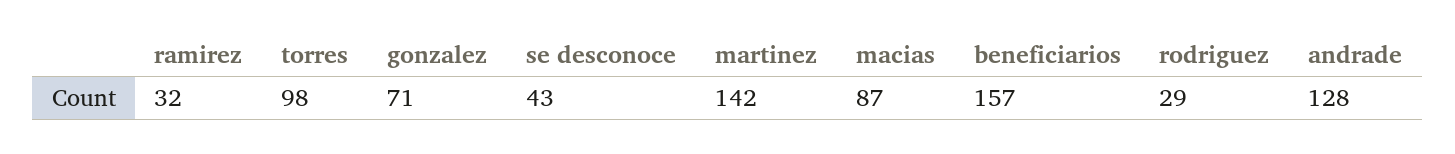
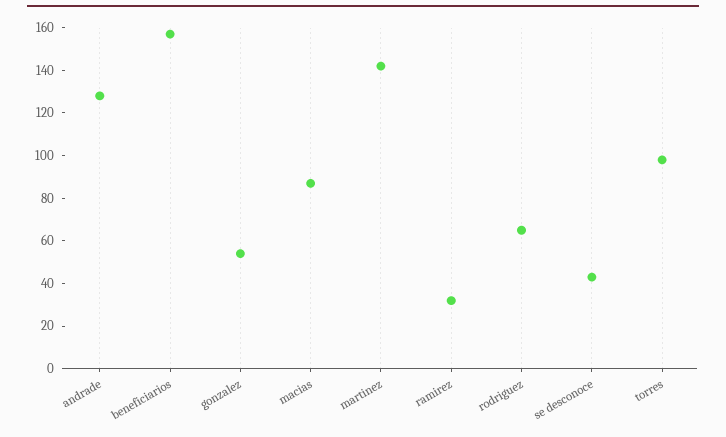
  {
    "ramirez": 32,
    "torres": 98,
-   "gonzalez": 71,
+   "gonzalez": 55,
    "se desconoce": 43,
    "martinez": 142,
    "macias": 87,
    "beneficiarios": 157,
-   "rodriguez": 29,
+   "rodriguez": 65,
    "andrade": 128
  }

